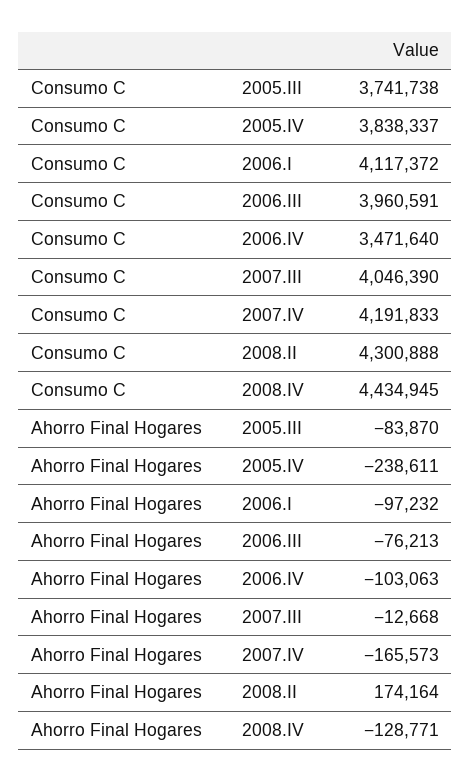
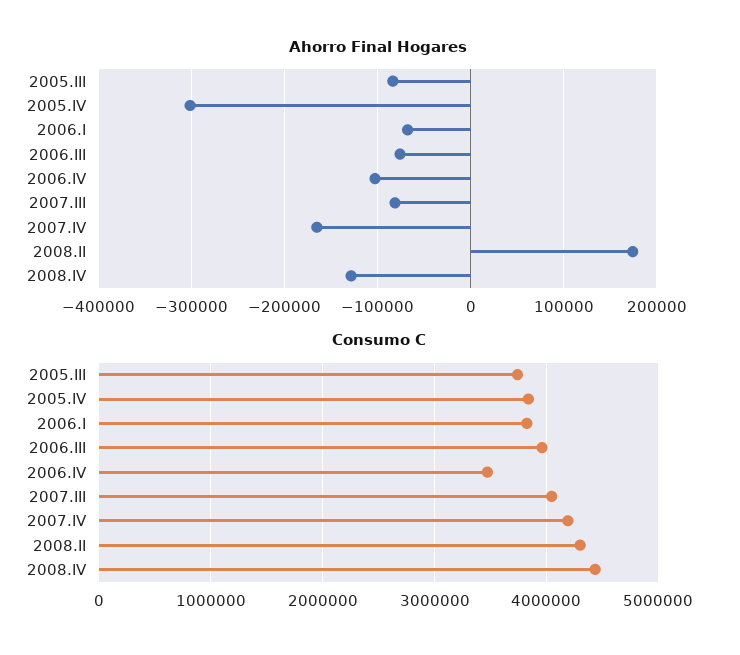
  {
    "Consumo C": {
      "2005.III": 3741738,
      "2005.IV": 3838337,
-     "2006.I": 4117372,
+     "2006.I": 3800000,
      "2006.III": 3960591,
      "2006.IV": 3471640,
      "2007.III": 4046390,
      "2007.IV": 4191833,
      "2008.II": 4300888,
      "2008.IV": 4434945
    },
    "Ahorro Final Hogares": {
      "2005.III": -83870,
-     "2005.IV": -238611,
+     "2005.IV": -300000,
-     "2006.I": -97232,
+     "2006.I": -70000,
      "2006.III": -76213,
      "2006.IV": -103063,
-     "2007.III": -12668,
+     "2007.III": -80000,
      "2007.IV": -165573,
      "2008.II": 174164,
      "2008.IV": -128771
    }
  }

